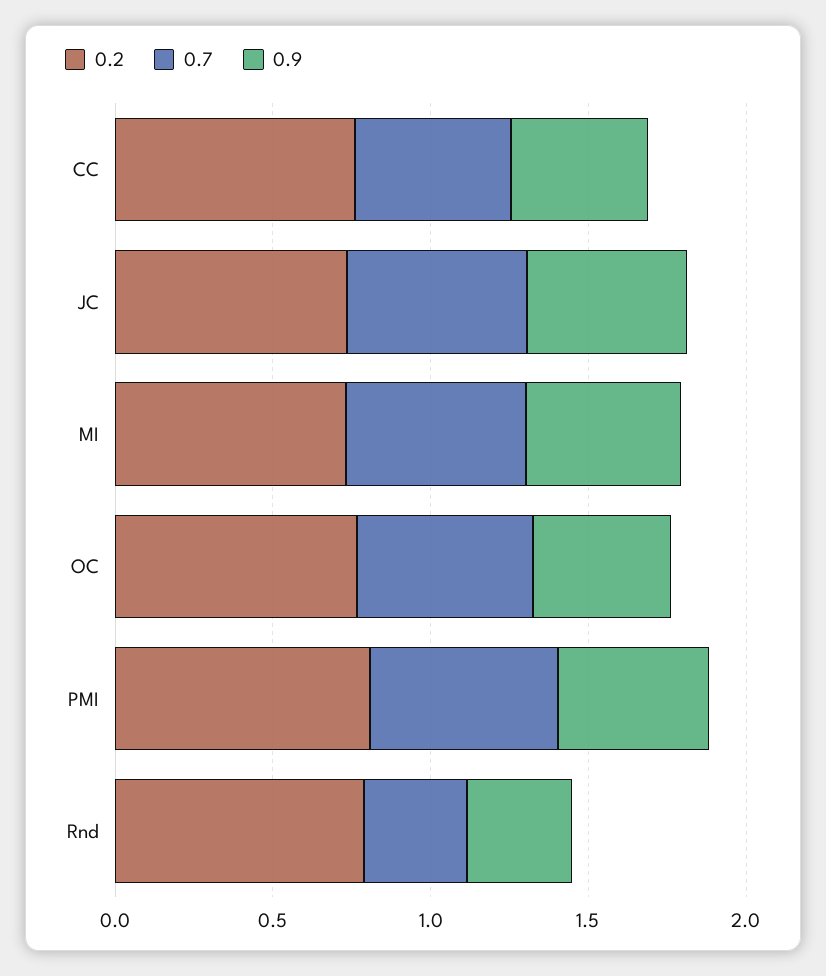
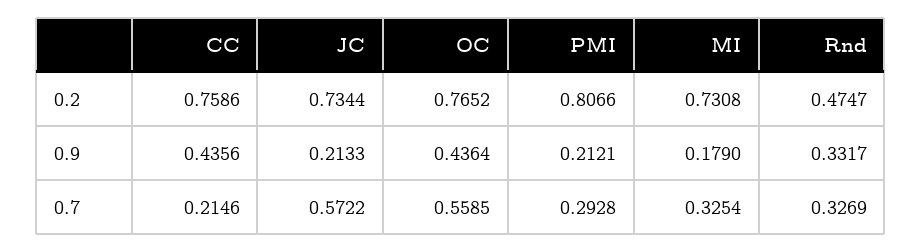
  {
    "0.2": {
      "CC": 0.7586,
      "JC": 0.7344,
      "MI": 0.7308,
      "OC": 0.7652,
      "PMI": 0.8066,
-     "Rnd": 0.8
+     "Rnd": 0.4747
    },
    "0.7": {
-     "CC": 0.5,
+     "CC": 0.2146,
      "JC": 0.5722,
-     "MI": 0.6,
+     "MI": 0.3254,
      "OC": 0.5585,
-     "PMI": 0.6,
+     "PMI": 0.2928,
      "Rnd": 0.3269
    },
    "0.9": {
      "CC": 0.4356,
-     "JC": 0.5,
+     "JC": 0.2133,
-     "MI": 0.5,
+     "MI": 0.179,
      "OC": 0.4364,
-     "PMI": 0.5,
+     "PMI": 0.2121,
      "Rnd": 0.3317
    }
  }

